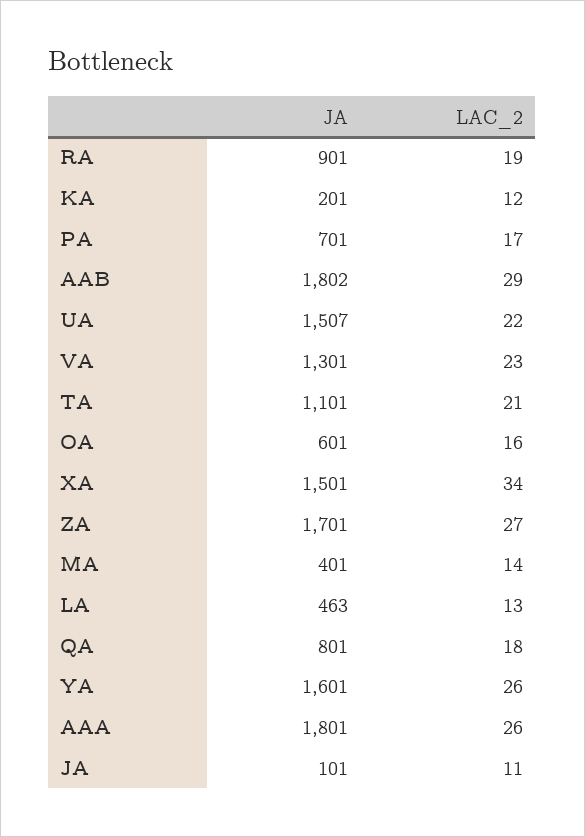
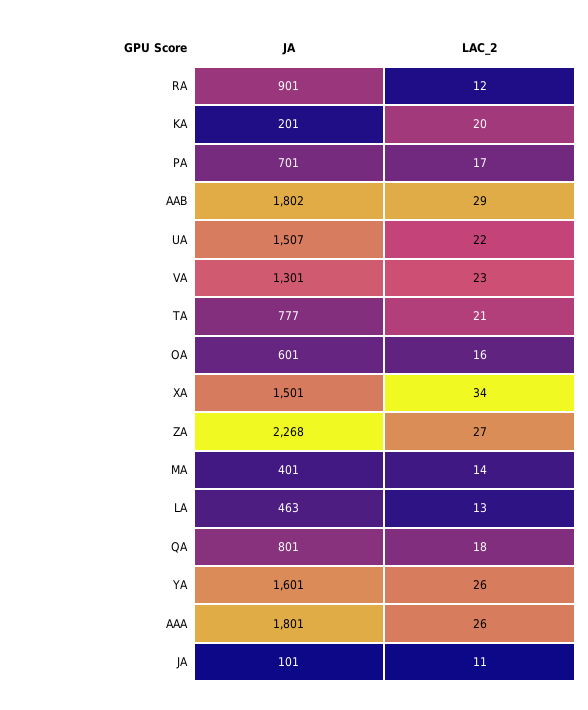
  {
    "JA": {
      "RA": 901,
      "KA": 201,
      "PA": 701,
      "AAB": 1802,
      "UA": 1507,
      "VA": 1301,
-     "TA": 1101,
+     "TA": 777,
      "OA": 601,
      "XA": 1501,
-     "ZA": 1701,
+     "ZA": 2268,
      "MA": 401,
      "LA": 463,
      "QA": 801,
      "YA": 1601,
      "AAA": 1801,
      "JA": 101
    },
    "LAC_2": {
-     "RA": 19,
+     "RA": 12,
-     "KA": 12,
+     "KA": 20,
      "PA": 17,
      "AAB": 29,
      "UA": 22,
      "VA": 23,
      "TA": 21,
      "OA": 16,
      "XA": 34,
      "ZA": 27,
      "MA": 14,
      "LA": 13,
      "QA": 18,
      "YA": 26,
      "AAA": 26,
      "JA": 11
    }
  }

